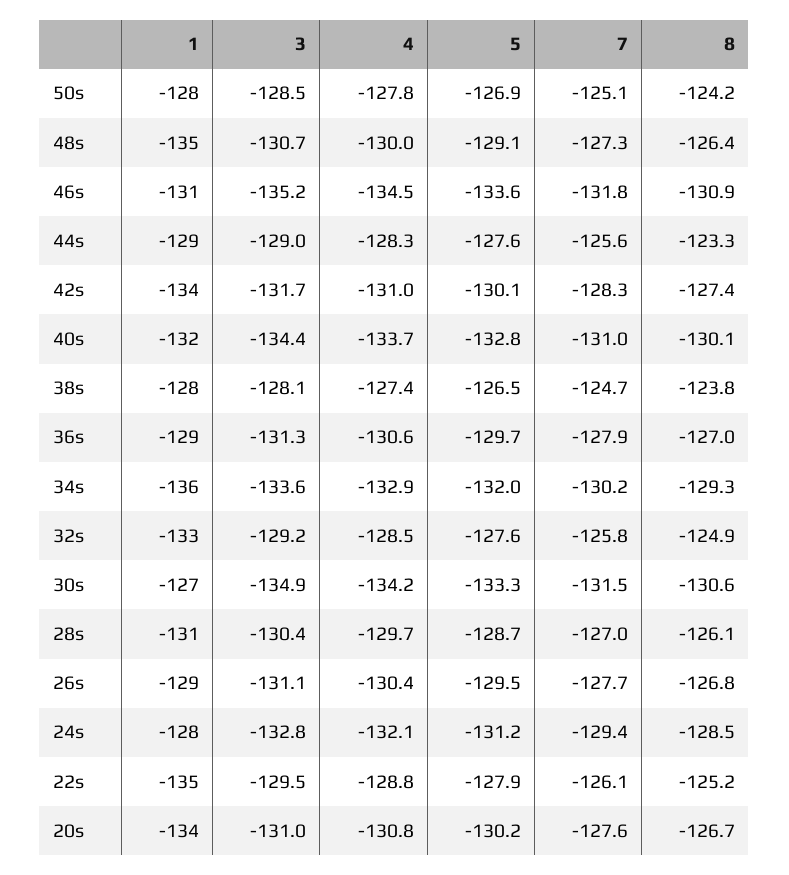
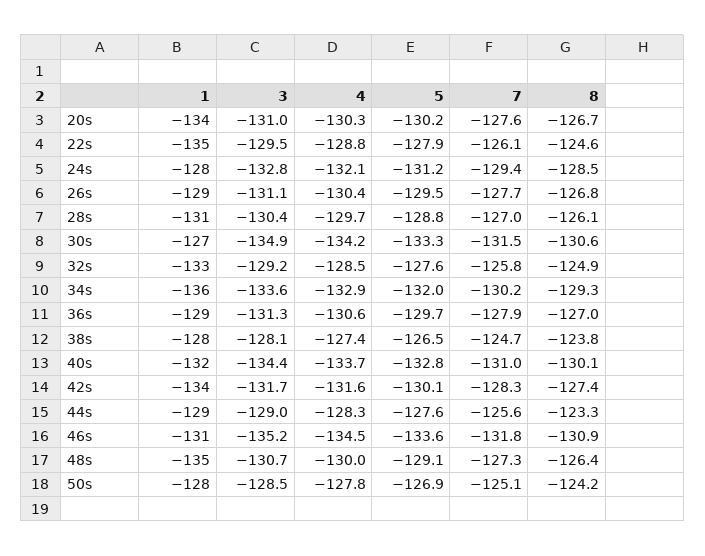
  {
    "1": {
      "50s": -128,
      "48s": -135,
      "46s": -131,
      "44s": -129,
      "42s": -134,
      "40s": -132,
      "38s": -128,
      "36s": -129,
      "34s": -136,
      "32s": -133,
      "30s": -127,
      "28s": -131,
      "26s": -129,
      "24s": -128,
      "22s": -135,
      "20s": -134
    },
    "3": {
      "50s": -128.5,
      "48s": -130.7,
      "46s": -135.2,
      "44s": -129,
      "42s": -131.7,
      "40s": -134.4,
      "38s": -128.1,
      "36s": -131.3,
      "34s": -133.6,
      "32s": -129.2,
      "30s": -134.9,
      "28s": -130.4,
      "26s": -131.1,
      "24s": -132.8,
      "22s": -129.5,
      "20s": -131
    },
    "4": {
      "50s": -127.8,
      "48s": -130,
      "46s": -134.5,
      "44s": -128.3,
-     "42s": -131,
+     "42s": -131.6,
      "40s": -133.7,
      "38s": -127.4,
      "36s": -130.6,
      "34s": -132.9,
      "32s": -128.5,
      "30s": -134.2,
      "28s": -129.7,
      "26s": -130.4,
      "24s": -132.1,
      "22s": -128.8,
-     "20s": -130.8
+     "20s": -130.3
    },
    "5": {
      "50s": -126.9,
      "48s": -129.1,
      "46s": -133.6,
      "44s": -127.6,
      "42s": -130.1,
      "40s": -132.8,
      "38s": -126.5,
      "36s": -129.7,
      "34s": -132,
      "32s": -127.6,
      "30s": -133.3,
-     "28s": -128.7,
+     "28s": -128.8,
      "26s": -129.5,
      "24s": -131.2,
      "22s": -127.9,
      "20s": -130.2
    },
    "7": {
      "50s": -125.1,
      "48s": -127.3,
      "46s": -131.8,
      "44s": -125.6,
      "42s": -128.3,
      "40s": -131,
      "38s": -124.7,
      "36s": -127.9,
      "34s": -130.2,
      "32s": -125.8,
      "30s": -131.5,
      "28s": -127,
      "26s": -127.7,
      "24s": -129.4,
      "22s": -126.1,
      "20s": -127.6
    },
    "8": {
      "50s": -124.2,
      "48s": -126.4,
      "46s": -130.9,
      "44s": -123.3,
      "42s": -127.4,
      "40s": -130.1,
      "38s": -123.8,
      "36s": -127,
      "34s": -129.3,
      "32s": -124.9,
      "30s": -130.6,
      "28s": -126.1,
      "26s": -126.8,
      "24s": -128.5,
-     "22s": -125.2,
+     "22s": -124.6,
      "20s": -126.7
    }
  }

